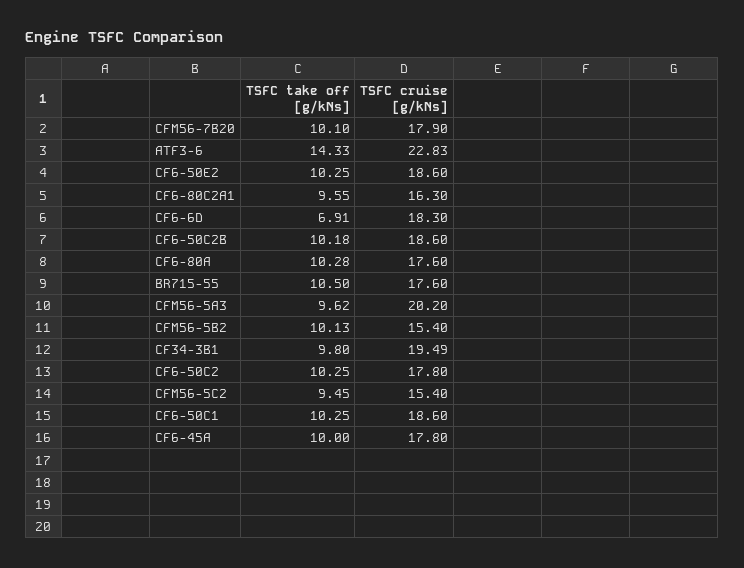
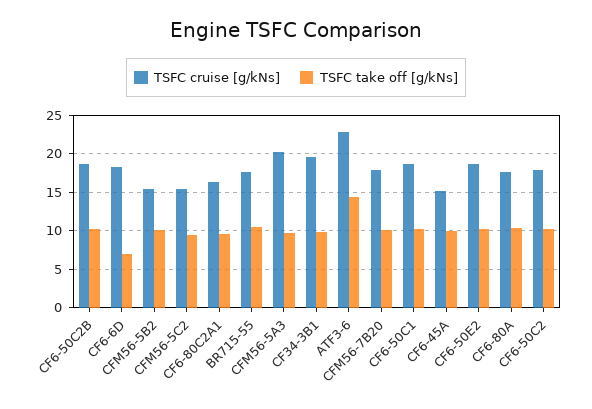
  {
    "TSFC take off [g/kNs]": {
      "CFM56-7B20": 10.1,
      "ATF3-6": 14.33,
      "CF6-50E2": 10.25,
      "CF6-80C2A1": 9.55,
      "CF6-6D": 6.91,
      "CF6-50C2B": 10.18,
      "CF6-80A": 10.28,
      "BR715-55": 10.5,
      "CFM56-5A3": 9.62,
      "CFM56-5B2": 10.13,
      "CF34-3B1": 9.8,
      "CF6-50C2": 10.25,
      "CFM56-5C2": 9.45,
      "CF6-50C1": 10.25,
      "CF6-45A": 10
    },
    "TSFC cruise [g/kNs]": {
      "CFM56-7B20": 17.9,
      "ATF3-6": 22.83,
      "CF6-50E2": 18.6,
      "CF6-80C2A1": 16.3,
      "CF6-6D": 18.3,
      "CF6-50C2B": 18.6,
      "CF6-80A": 17.6,
      "BR715-55": 17.6,
      "CFM56-5A3": 20.2,
      "CFM56-5B2": 15.4,
      "CF34-3B1": 19.49,
      "CF6-50C2": 17.8,
      "CFM56-5C2": 15.4,
      "CF6-50C1": 18.6,
-     "CF6-45A": 17.8
+     "CF6-45A": 15
    }
  }

